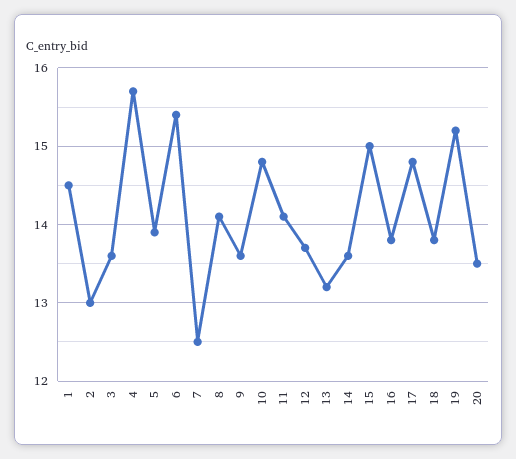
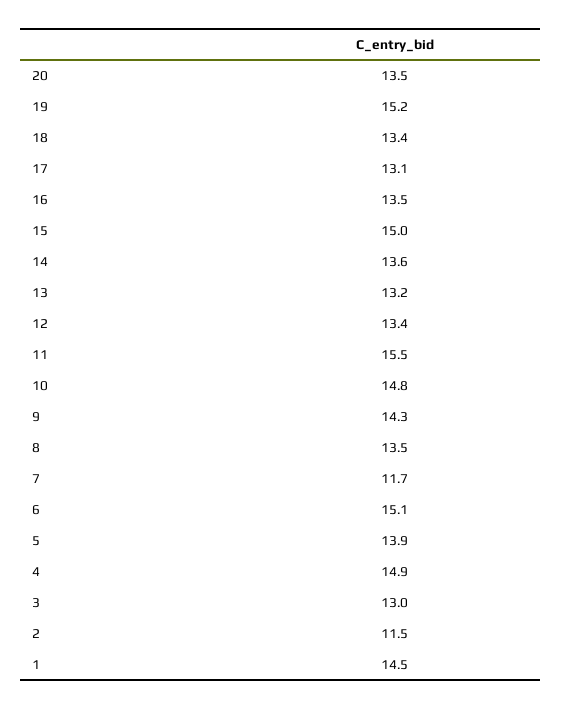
  {
    "1": 14.5,
-   "2": 13,
+   "2": 11.5,
-   "3": 13.6,
+   "3": 13,
-   "4": 15.7,
+   "4": 14.9,
    "5": 13.9,
-   "6": 15.4,
+   "6": 15.1,
-   "7": 12.5,
+   "7": 11.7,
-   "8": 14.1,
+   "8": 13.5,
-   "9": 13.6,
+   "9": 14.3,
    "10": 14.8,
-   "11": 14.1,
+   "11": 15.5,
-   "12": 13.7,
+   "12": 13.4,
    "13": 13.2,
    "14": 13.6,
    "15": 15,
-   "16": 13.8,
+   "16": 13.5,
-   "17": 14.8,
+   "17": 13.1,
-   "18": 13.8,
+   "18": 13.4,
    "19": 15.2,
    "20": 13.5
  }

